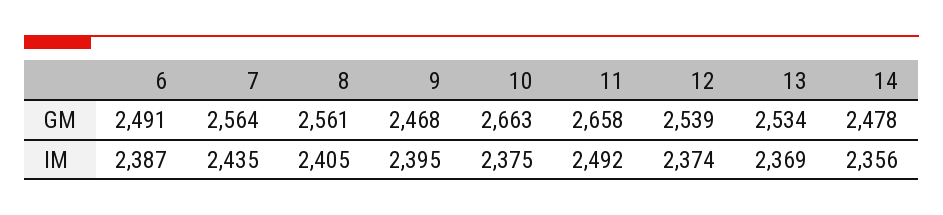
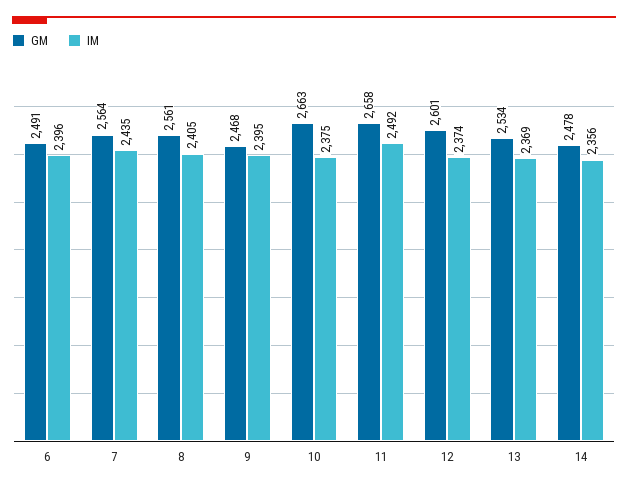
  {
    "GM": {
      "6": 2491,
      "7": 2564,
      "8": 2561,
      "9": 2468,
      "10": 2663,
      "11": 2658,
-     "12": 2539,
+     "12": 2601,
      "13": 2534,
      "14": 2478
    },
    "IM": {
-     "6": 2387,
+     "6": 2396,
      "7": 2435,
      "8": 2405,
      "9": 2395,
      "10": 2375,
      "11": 2492,
      "12": 2374,
      "13": 2369,
      "14": 2356
    }
  }

